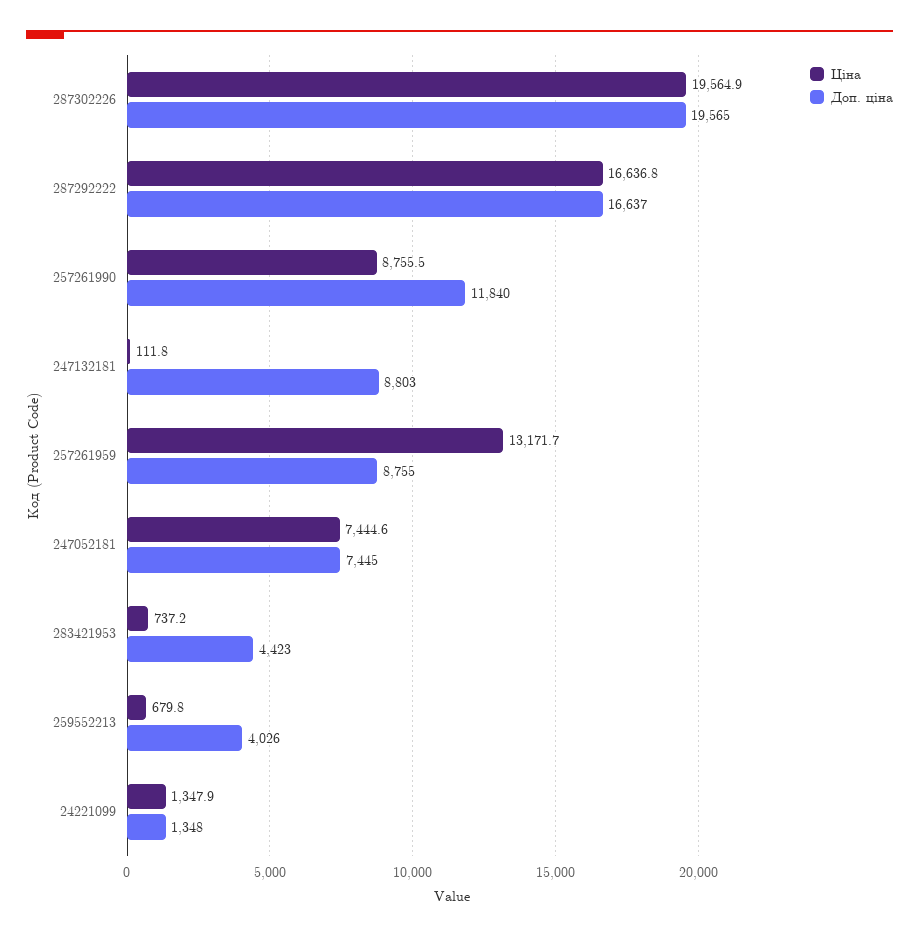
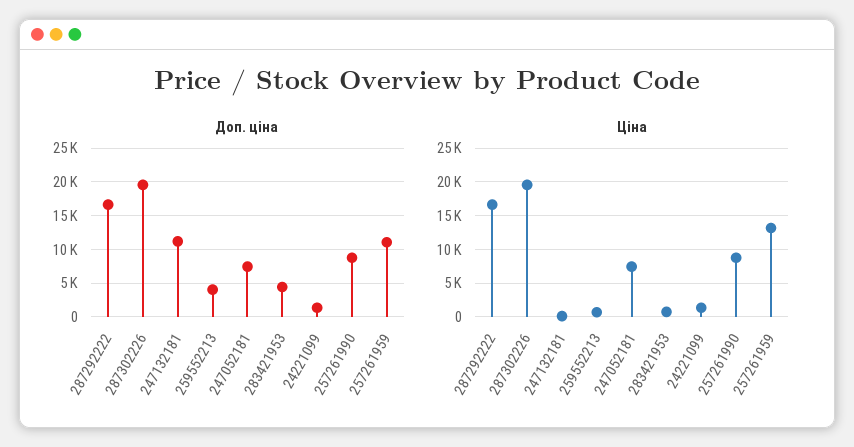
  {
    "Ціна": {
      "287302226": 19564.9,
      "287292222": 16636.8,
      "257261990": 8755.5,
      "247132181": 111.8,
      "257261959": 13171.7,
      "247052181": 7444.6,
      "283421953": 737.2,
      "259552213": 679.8,
      "24221099": 1347.9
    },
    "Доп. ціна": {
      "287302226": 19565,
      "287292222": 16637,
-     "257261990": 11840,
+     "257261990": 9000,
-     "247132181": 8803,
+     "247132181": 11000,
-     "257261959": 8755,
+     "257261959": 11000,
      "247052181": 7445,
      "283421953": 4423,
      "259552213": 4026,
      "24221099": 1348
    }
  }

